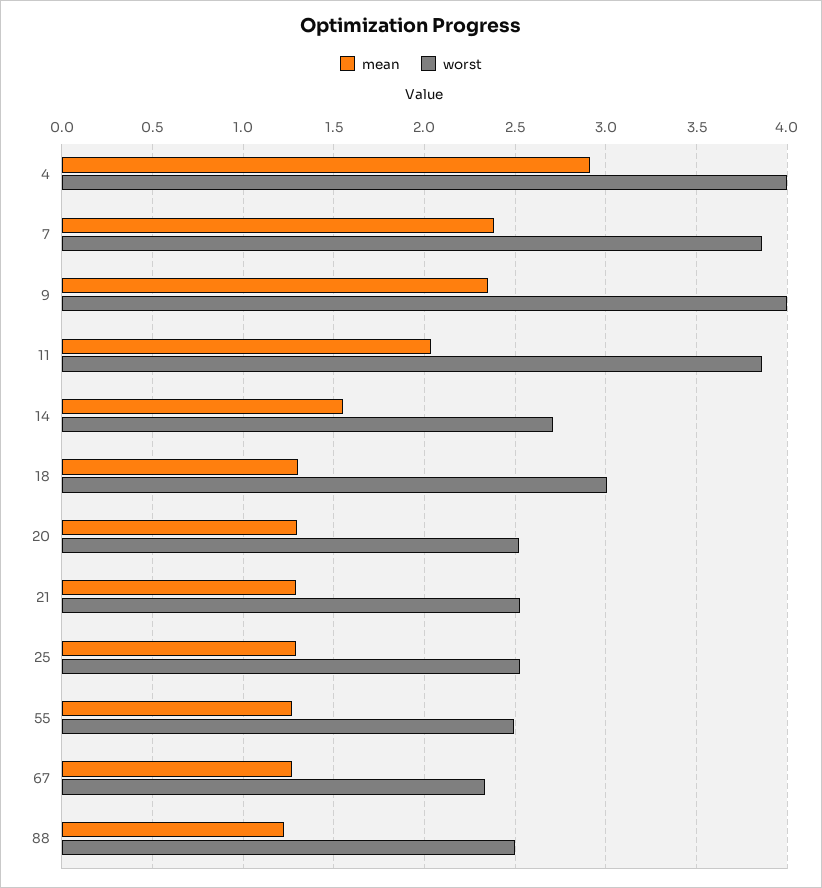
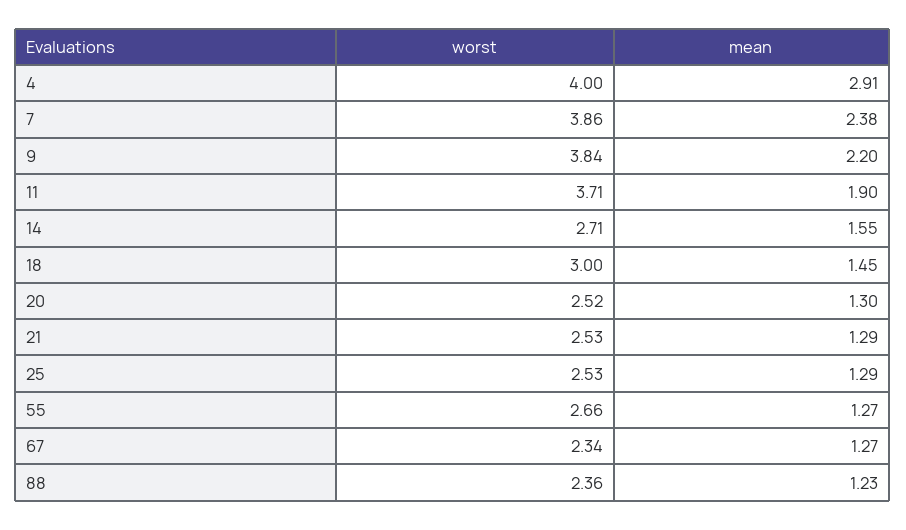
  {
    "mean": {
      "4": 2.91,
      "7": 2.38,
-     "9": 2.35,
+     "9": 2.2,
-     "11": 2.05,
+     "11": 1.9,
      "14": 1.55,
-     "18": 1.3,
+     "18": 1.45,
      "20": 1.3,
      "21": 1.29,
      "25": 1.29,
      "55": 1.27,
      "67": 1.27,
      "88": 1.23
    },
    "worst": {
      "4": 4,
      "7": 3.86,
-     "9": 4,
+     "9": 3.84,
-     "11": 3.85,
+     "11": 3.71,
      "14": 2.71,
      "18": 3,
      "20": 2.52,
      "21": 2.53,
      "25": 2.53,
-     "55": 2.5,
+     "55": 2.66,
      "67": 2.34,
-     "88": 2.5
+     "88": 2.36
    }
  }

